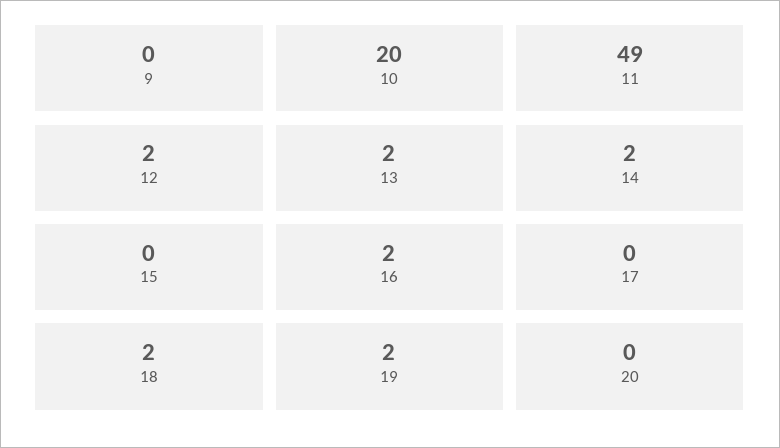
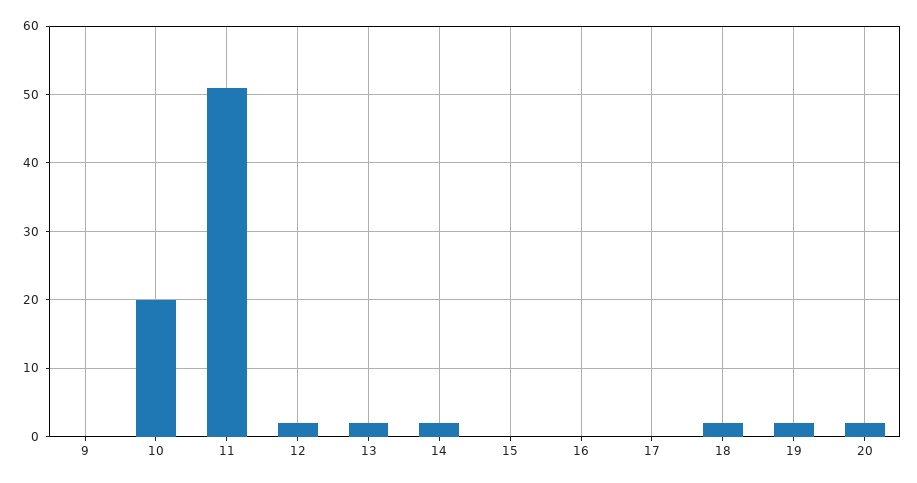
  {
    "9": 0,
    "10": 20,
-   "11": 49,
+   "11": 51,
    "12": 2,
    "13": 2,
    "14": 2,
    "15": 0,
-   "16": 2,
+   "16": 0,
    "17": 0,
    "18": 2,
    "19": 2,
-   "20": 0
+   "20": 2
  }

